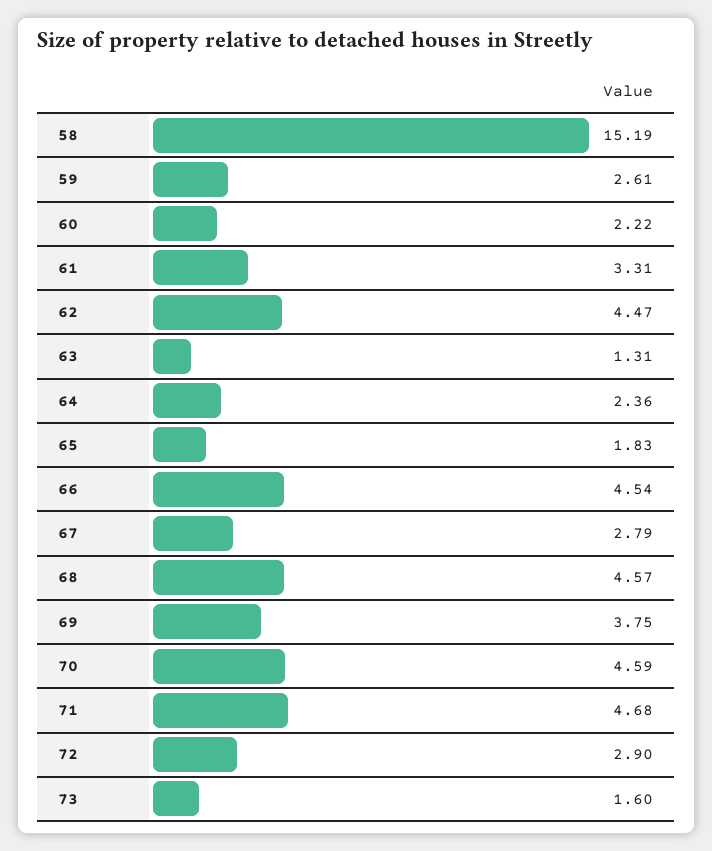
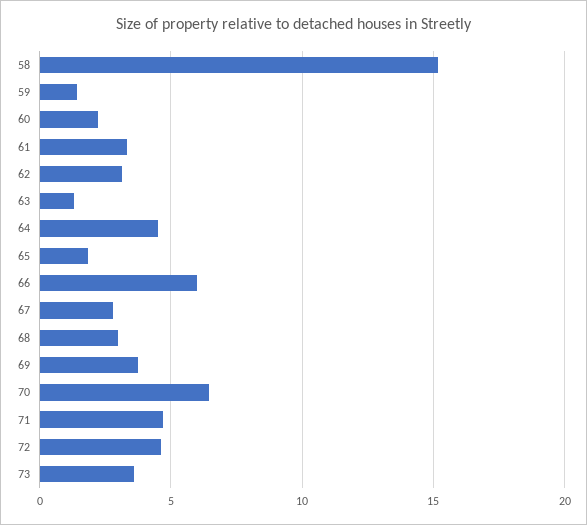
  {
    "58": 15.19,
-   "59": 2.61,
+   "59": 1.5,
    "60": 2.22,
    "61": 3.31,
-   "62": 4.47,
+   "62": 3,
    "63": 1.31,
-   "64": 2.36,
+   "64": 4.5,
    "65": 1.83,
-   "66": 4.54,
+   "66": 6,
    "67": 2.79,
-   "68": 4.57,
+   "68": 3,
    "69": 3.75,
-   "70": 4.59,
+   "70": 6.5,
    "71": 4.68,
-   "72": 2.9,
+   "72": 4.5,
-   "73": 1.6
+   "73": 3.5
  }

